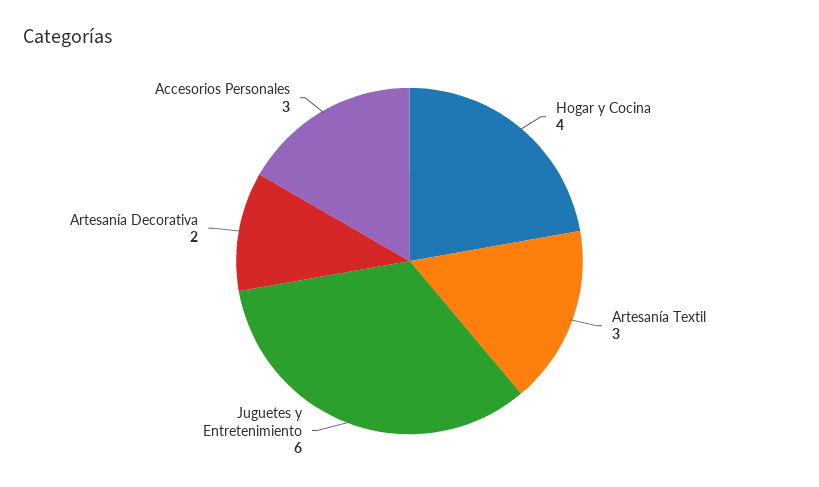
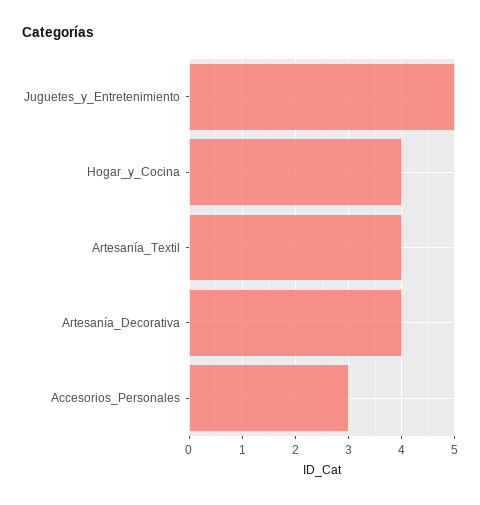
  {
    "Hogar y Cocina": 4,
-   "Artesanía Textil": 3,
+   "Artesanía Textil": 4,
-   "Juguetes y Entretenimiento": 6,
+   "Juguetes y Entretenimiento": 5,
-   "Artesanía Decorativa": 2,
+   "Artesanía Decorativa": 4,
    "Accesorios Personales": 3
  }

